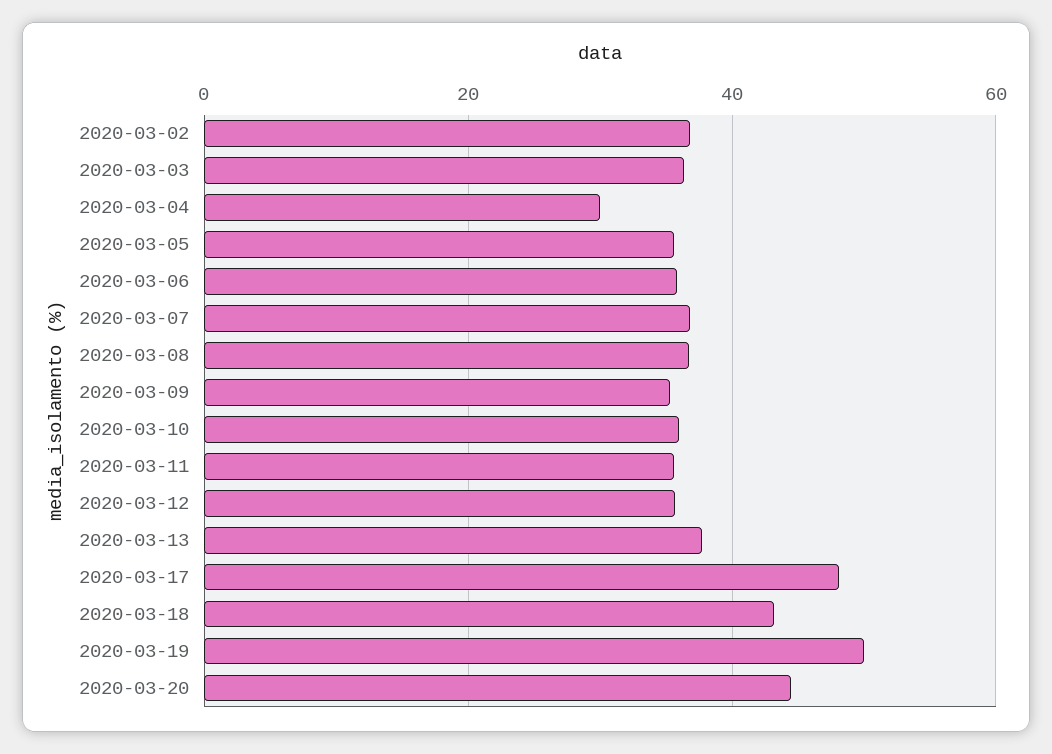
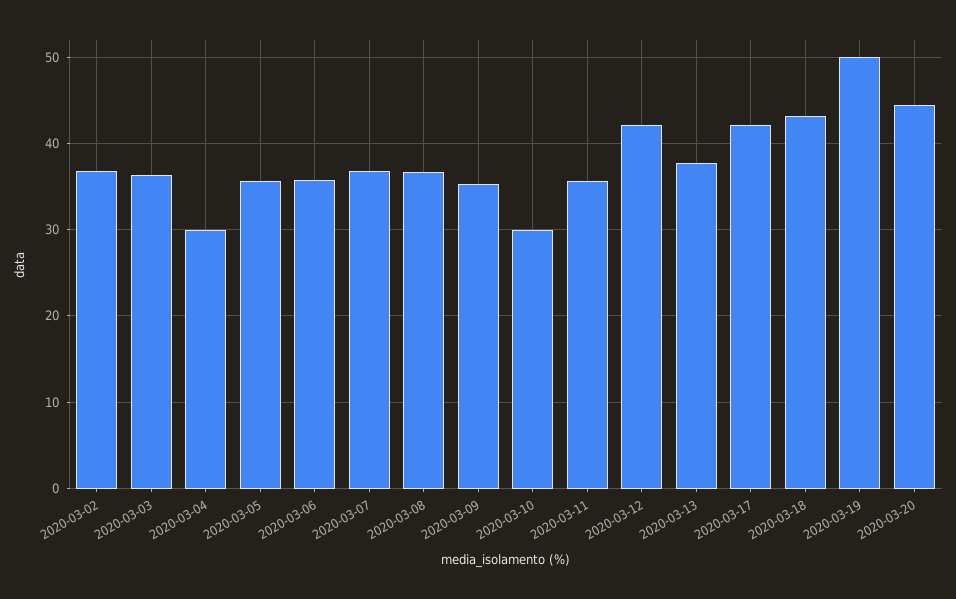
  {
    "2020-03-02": 37,
    "2020-03-03": 36,
    "2020-03-04": 30,
    "2020-03-05": 36,
    "2020-03-06": 36,
    "2020-03-07": 37,
    "2020-03-08": 37,
    "2020-03-09": 35,
-   "2020-03-10": 36,
+   "2020-03-10": 30,
    "2020-03-11": 36,
-   "2020-03-12": 36,
+   "2020-03-12": 42,
    "2020-03-13": 38,
-   "2020-03-17": 48,
+   "2020-03-17": 42,
    "2020-03-18": 43,
    "2020-03-19": 50,
    "2020-03-20": 44
  }

